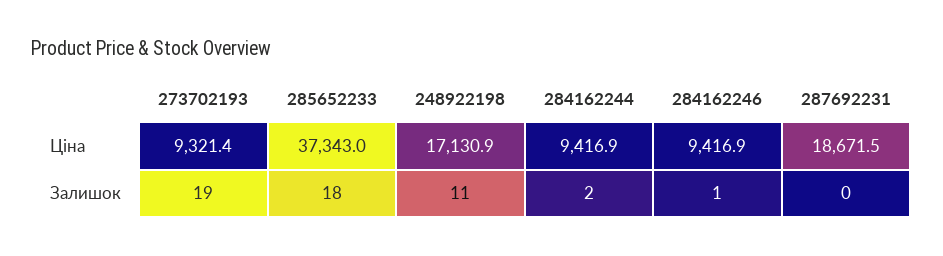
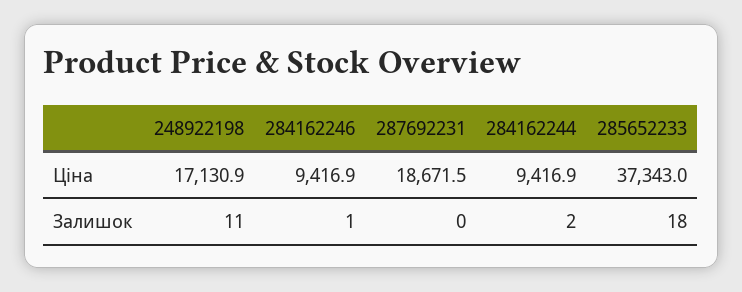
  {
-   "273702193": {
-     "Ціна": 9321.4,
-     "Залишок": 19
-   },
    "285652233": {
      "Ціна": 37343,
      "Залишок": 18
    },
    "248922198": {
      "Ціна": 17130.9,
      "Залишок": 11
    },
    "284162244": {
      "Ціна": 9416.9,
      "Залишок": 2
    },
    "284162246": {
      "Ціна": 9416.9,
      "Залишок": 1
    },
    "287692231": {
      "Ціна": 18671.5,
      "Залишок": 0
    }
  }

